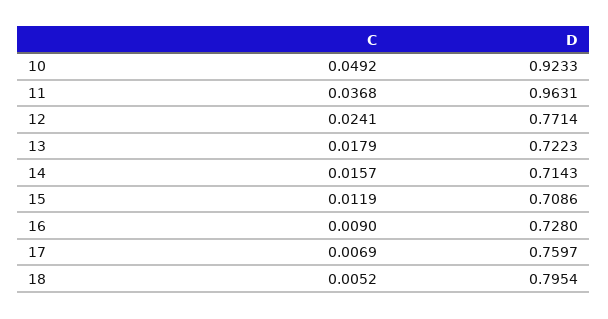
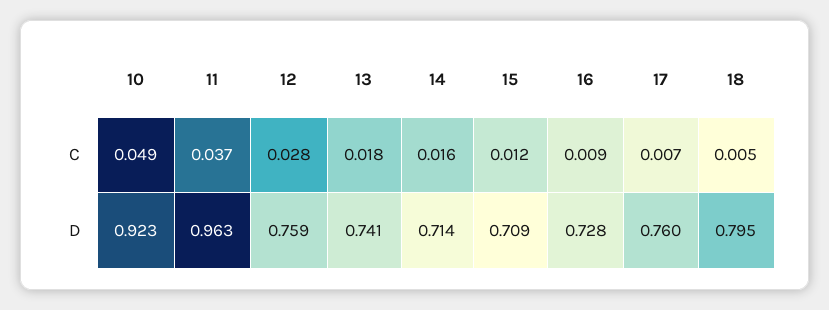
  {
    "C": {
      "10": 0.0492,
      "11": 0.0368,
-     "12": 0.0241,
+     "12": 0.028,
      "13": 0.0179,
      "14": 0.0157,
      "15": 0.0119,
      "16": 0.009,
      "17": 0.0069,
      "18": 0.0052
    },
    "D": {
      "10": 0.9233,
      "11": 0.9631,
-     "12": 0.7714,
+     "12": 0.759,
-     "13": 0.7223,
+     "13": 0.741,
      "14": 0.7143,
      "15": 0.7086,
      "16": 0.728,
      "17": 0.7597,
      "18": 0.7954
    }
  }

